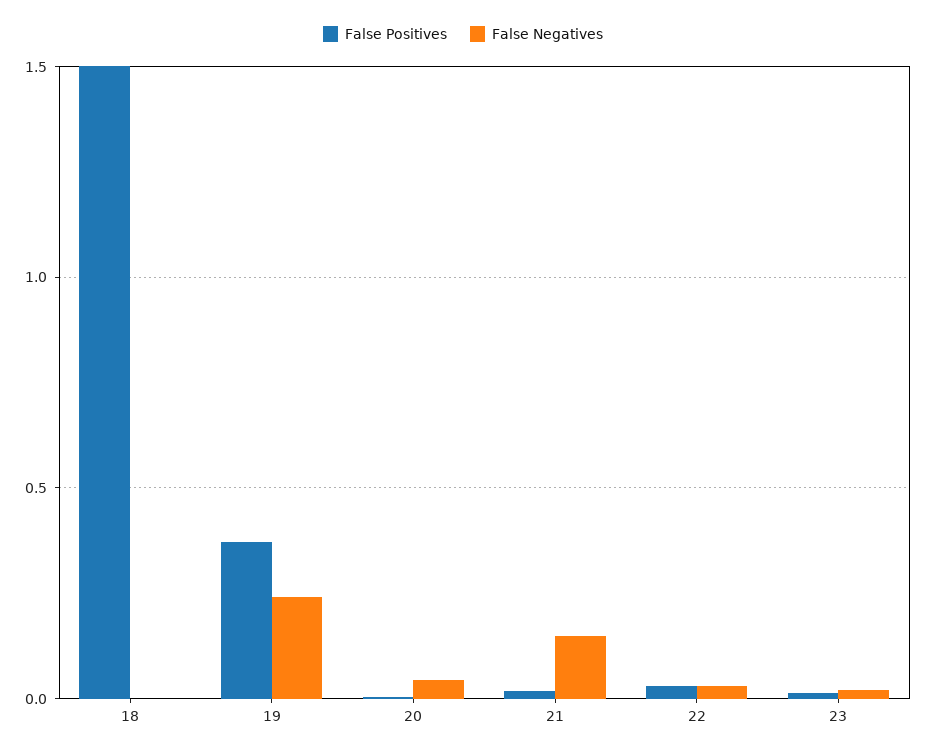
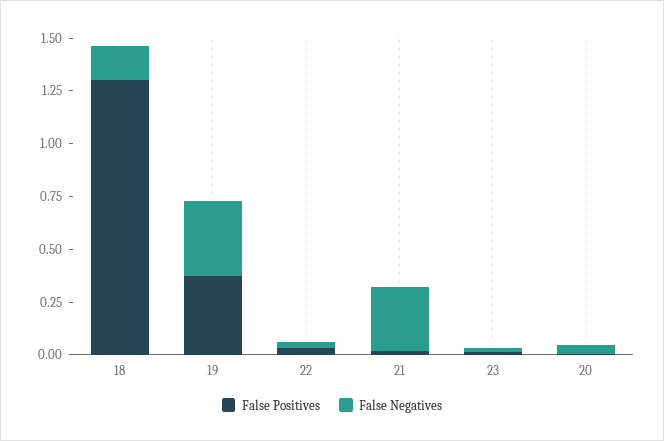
  {
    "False Positives": {
-     "18": 1.5,
+     "18": 1.3,
      "19": 0.35,
      "20": 0,
      "21": 0,
      "22": 0.05,
      "23": 0
    },
    "False Negatives": {
-     "18": 0,
+     "18": 0.15,
-     "19": 0.25,
+     "19": 0.35,
      "20": 0.05,
-     "21": 0.15,
+     "21": 0.3,
      "22": 0.05,
      "23": 0
    }
  }

